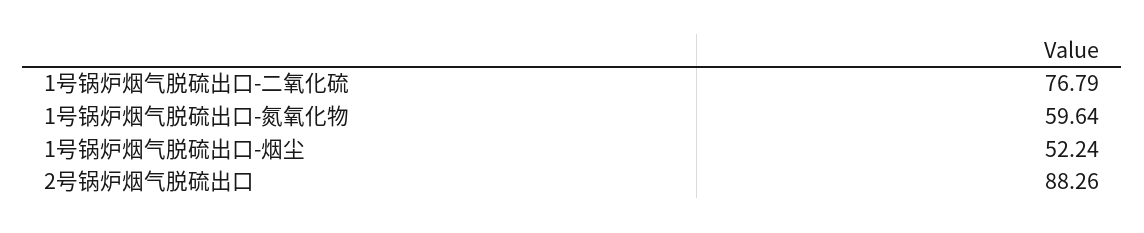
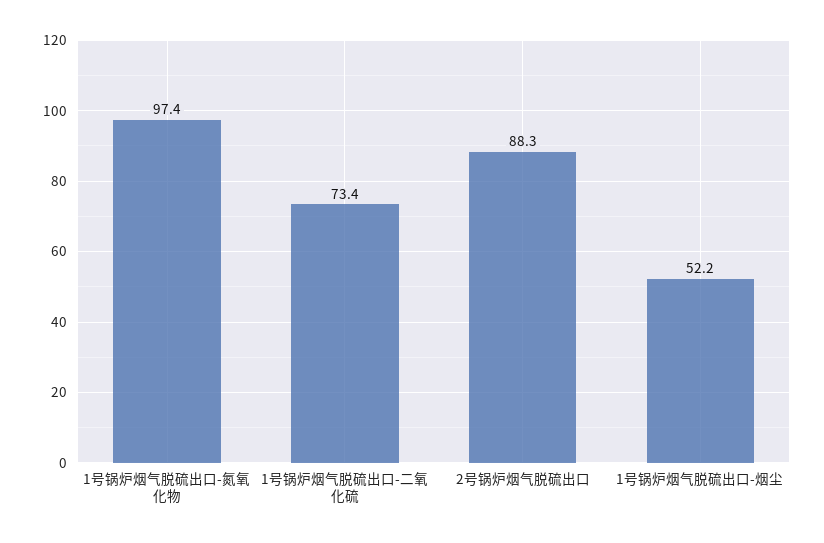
  {
-   "1号锅炉烟气脱硫出口-二氧化硫": 76.79,
+   "1号锅炉烟气脱硫出口-二氧化硫": 73.4,
-   "1号锅炉烟气脱硫出口-氮氧化物": 59.64,
+   "1号锅炉烟气脱硫出口-氮氧化物": 97.4,
    "1号锅炉烟气脱硫出口-烟尘": 52.24,
    "2号锅炉烟气脱硫出口": 88.26
  }

